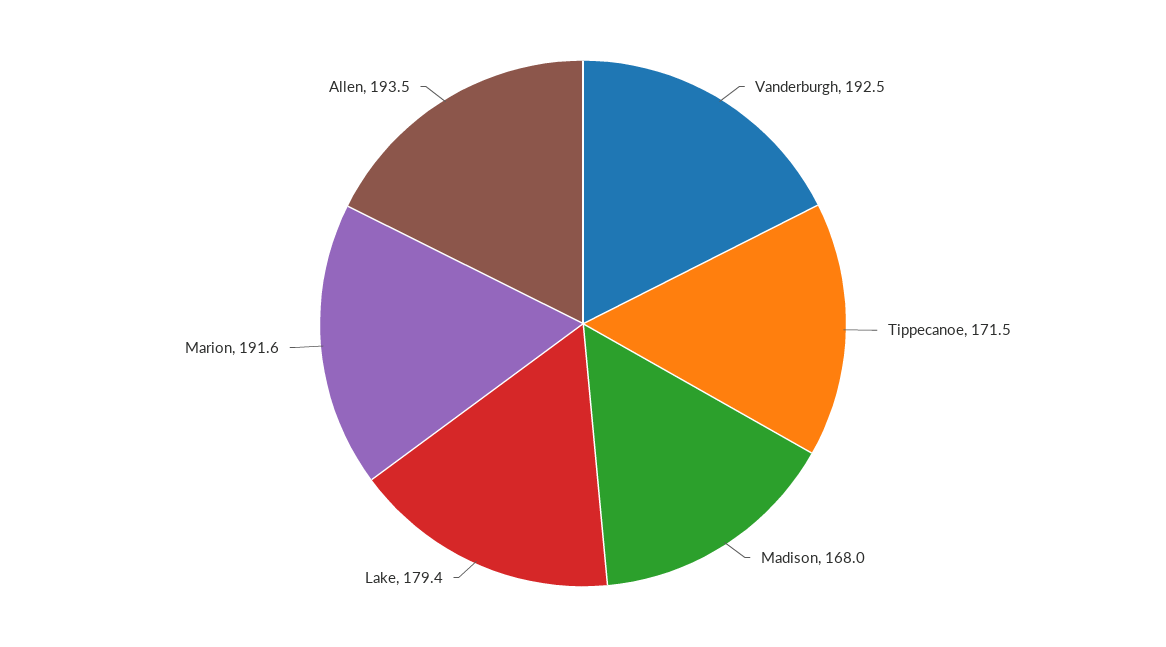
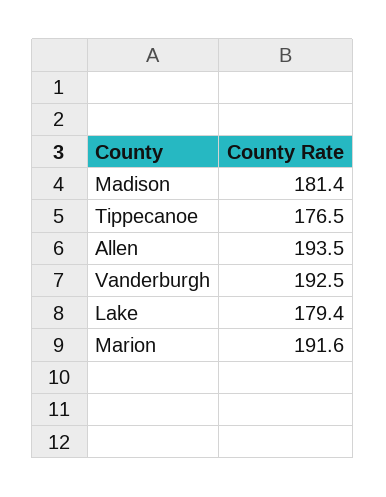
  {
    "Vanderburgh": 192.5,
-   "Tippecanoe": 171.5,
+   "Tippecanoe": 176.5,
-   "Madison": 168,
+   "Madison": 181.4,
    "Lake": 179.4,
    "Marion": 191.6,
    "Allen": 193.5
  }

